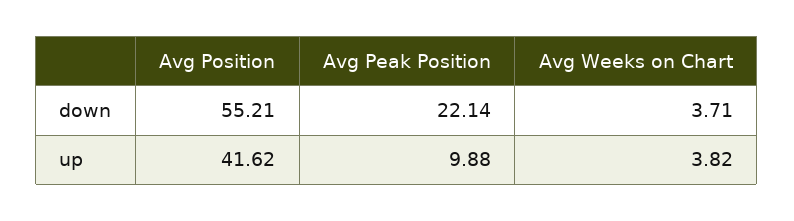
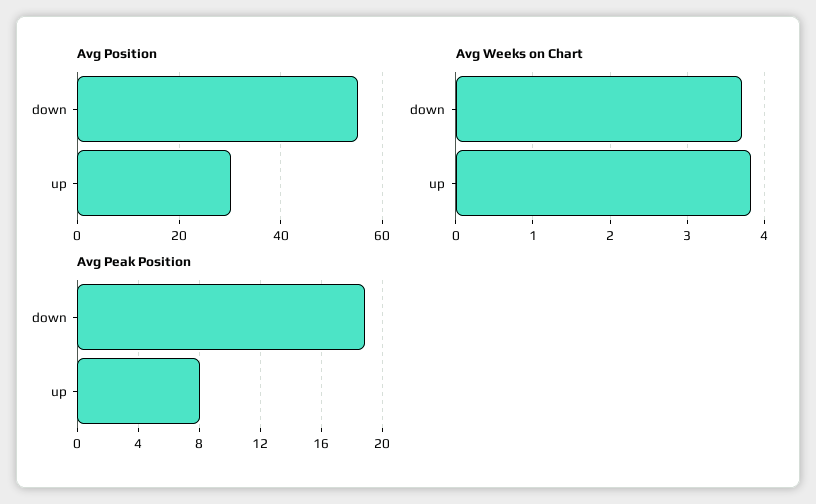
  {
    "Avg Position": {
      "down": 55.21,
-     "up": 41.62
+     "up": 30
    },
    "Avg Peak Position": {
-     "down": 22.14,
+     "down": 19,
-     "up": 9.88
+     "up": 8
    },
    "Avg Weeks on Chart": {
      "down": 3.71,
      "up": 3.82
    }
  }

